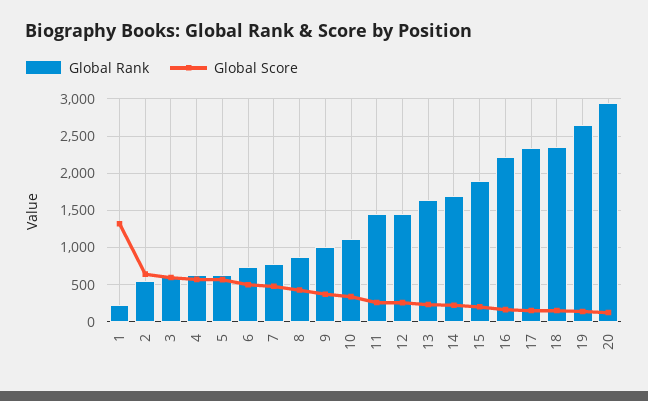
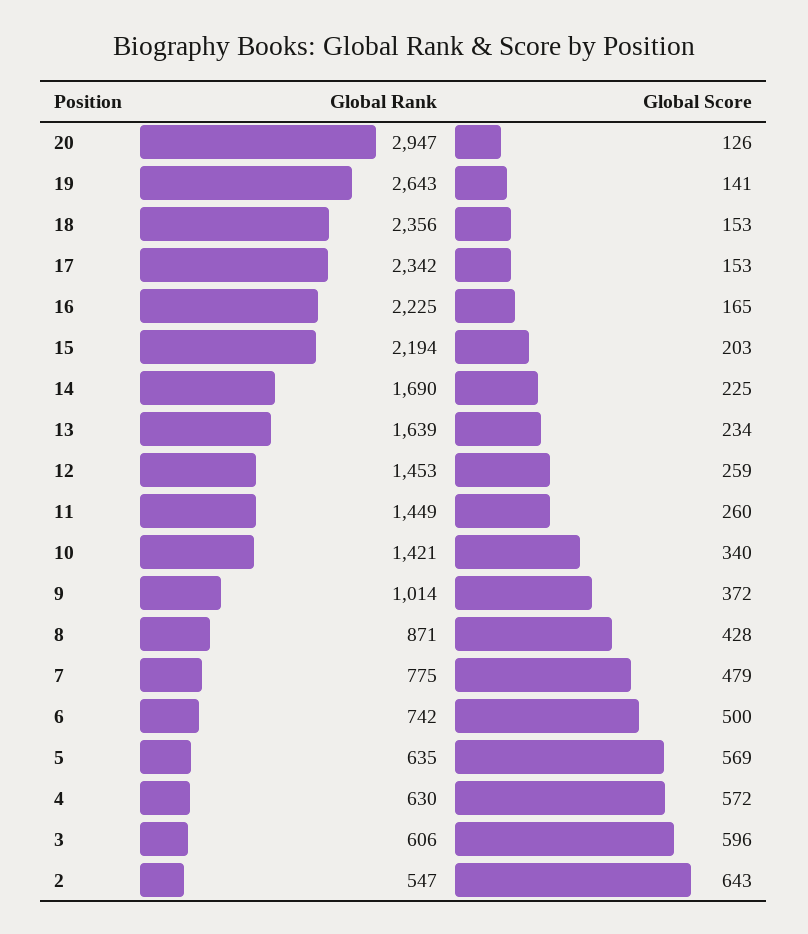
  {
    "Global Rank": {
-     "1": 200,
      "2": 547,
      "3": 606,
      "4": 630,
      "5": 635,
      "6": 742,
      "7": 775,
      "8": 871,
      "9": 1014,
-     "10": 1100,
+     "10": 1421,
      "11": 1449,
      "12": 1453,
      "13": 1639,
      "14": 1690,
-     "15": 1900,
+     "15": 2194,
      "16": 2225,
      "17": 2342,
      "18": 2356,
      "19": 2643,
      "20": 2947
    },
    "Global Score": {
-     "1": 1300,
      "2": 643,
      "3": 596,
      "4": 572,
      "5": 569,
      "6": 500,
      "7": 479,
      "8": 428,
      "9": 372,
      "10": 340,
      "11": 260,
      "12": 259,
      "13": 234,
      "14": 225,
      "15": 203,
      "16": 165,
      "17": 153,
      "18": 153,
      "19": 141,
      "20": 126
    }
  }

